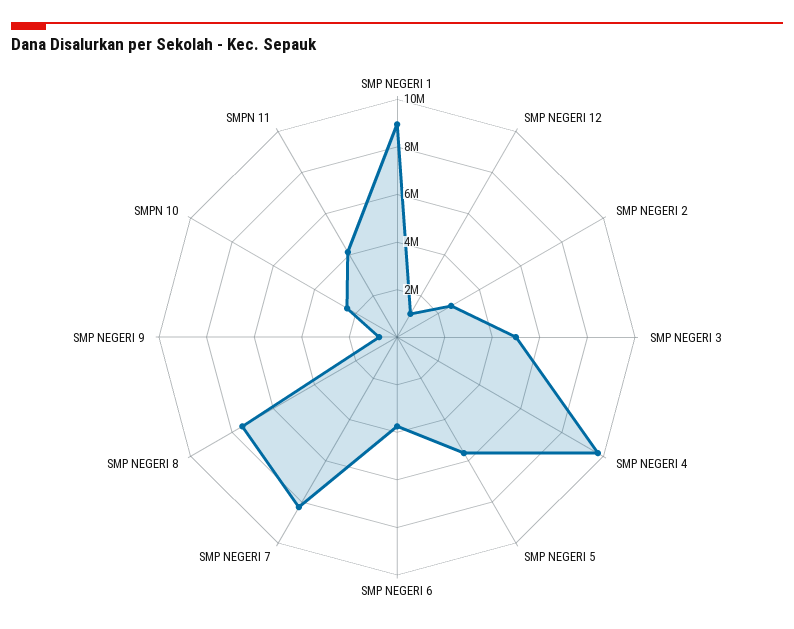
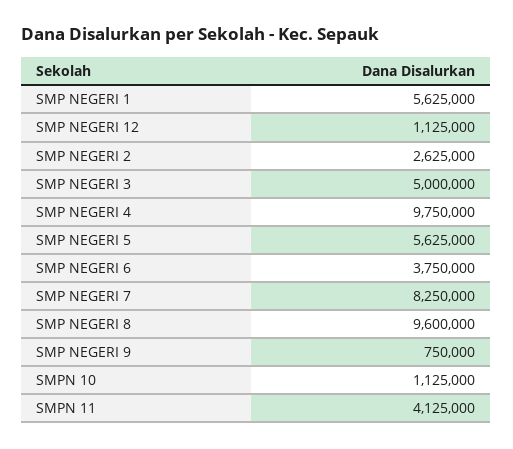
  {
-   "SMP NEGERI 1": 9000000,
+   "SMP NEGERI 1": 5625000,
    "SMP NEGERI 12": 1125000,
    "SMP NEGERI 2": 2625000,
    "SMP NEGERI 3": 5000000,
    "SMP NEGERI 4": 9750000,
    "SMP NEGERI 5": 5625000,
    "SMP NEGERI 6": 3750000,
    "SMP NEGERI 7": 8250000,
-   "SMP NEGERI 8": 7500000,
+   "SMP NEGERI 8": 9600000,
    "SMP NEGERI 9": 750000,
-   "SMPN 10": 2500000,
+   "SMPN 10": 1125000,
    "SMPN 11": 4125000
  }

